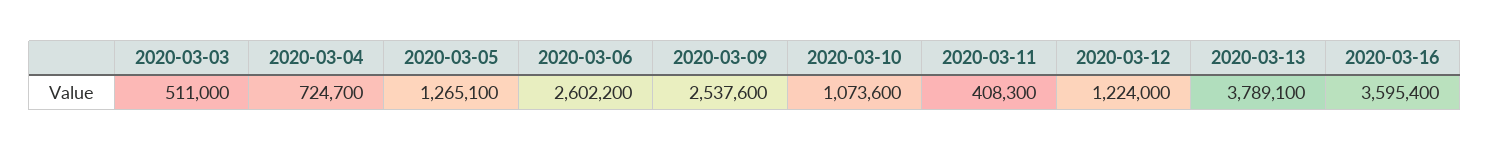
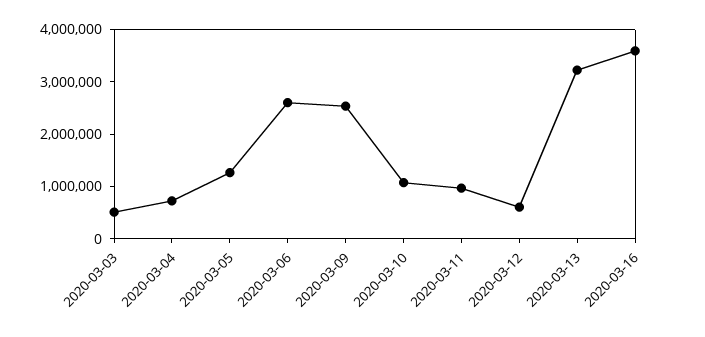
  {
    "2020-03-03": 511000,
    "2020-03-04": 724700,
    "2020-03-05": 1265100,
    "2020-03-06": 2602200,
    "2020-03-09": 2537600,
    "2020-03-10": 1073600,
-   "2020-03-11": 408300,
+   "2020-03-11": 1000000,
-   "2020-03-12": 1224000,
+   "2020-03-12": 600000,
-   "2020-03-13": 3789100,
+   "2020-03-13": 3200000,
    "2020-03-16": 3595400
  }

